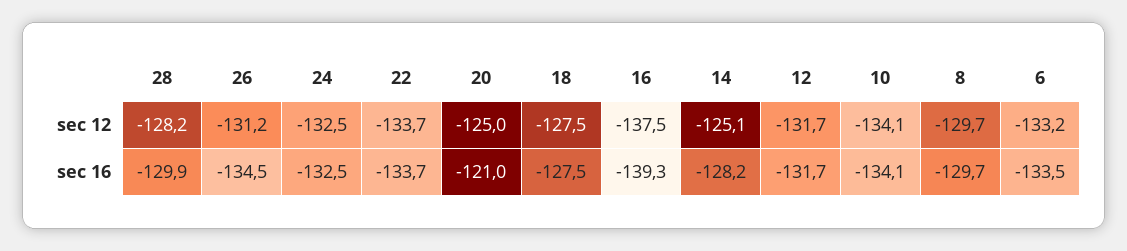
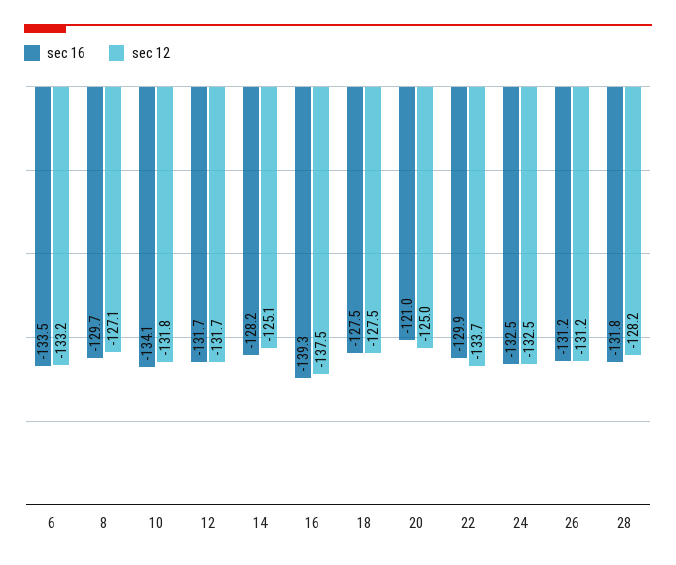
  {
    "sec 12": {
      "28": -128.2,
      "26": -131.2,
      "24": -132.5,
      "22": -133.7,
      "20": -125,
      "18": -127.5,
      "16": -137.5,
      "14": -125.1,
      "12": -131.7,
-     "10": -134.1,
+     "10": -131.8,
-     "8": -129.7,
+     "8": -127.1,
      "6": -133.2
    },
    "sec 16": {
-     "28": -129.9,
+     "28": -131.8,
-     "26": -134.5,
+     "26": -131.2,
      "24": -132.5,
-     "22": -133.7,
+     "22": -129.9,
      "20": -121,
      "18": -127.5,
      "16": -139.3,
      "14": -128.2,
      "12": -131.7,
      "10": -134.1,
      "8": -129.7,
      "6": -133.5
    }
  }

